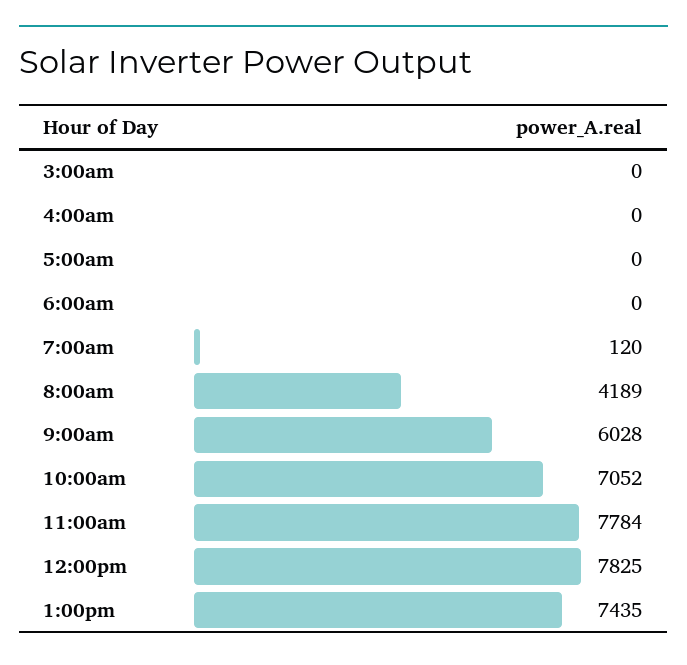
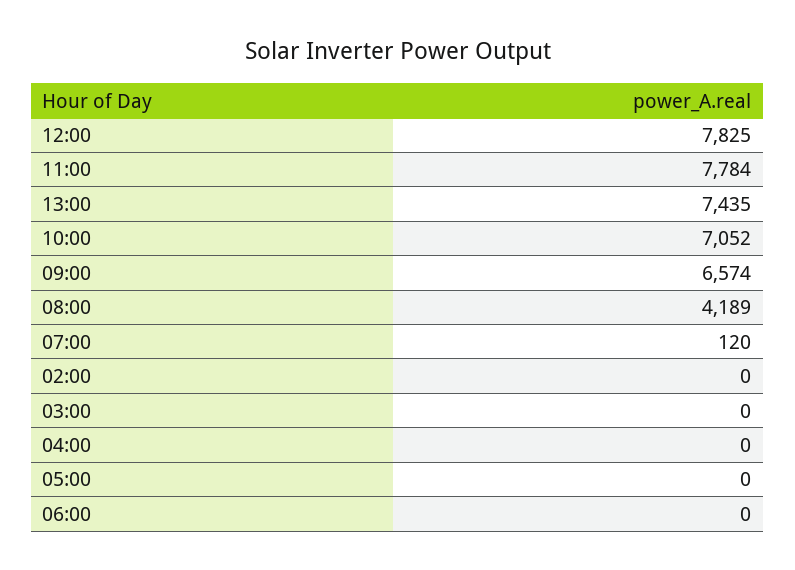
  {
    "3:00am": 0,
    "4:00am": 0,
    "5:00am": 0,
    "6:00am": 0,
    "7:00am": 120,
    "8:00am": 4189,
-   "9:00am": 6028,
+   "9:00am": 6574,
    "10:00am": 7052,
    "11:00am": 7784,
    "12:00pm": 7825,
-   "1:00pm": 7435
+   "1:00pm": 7435,
+   "02:00": 0
  }

